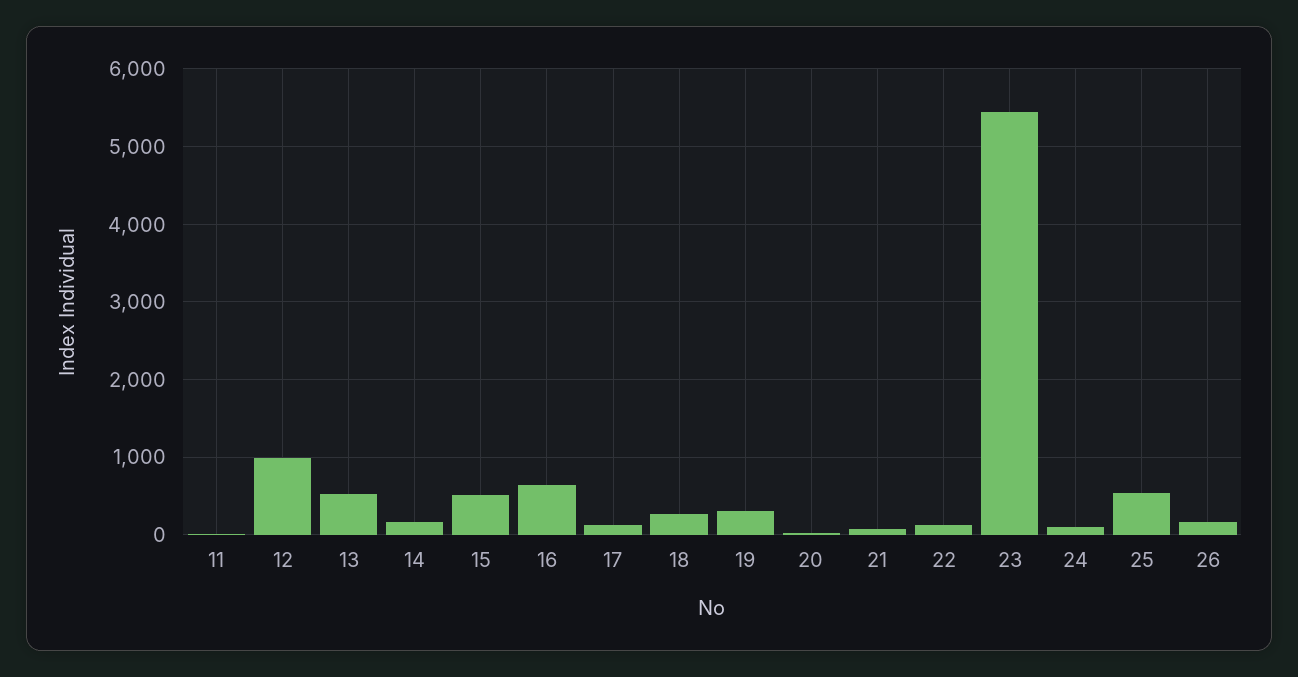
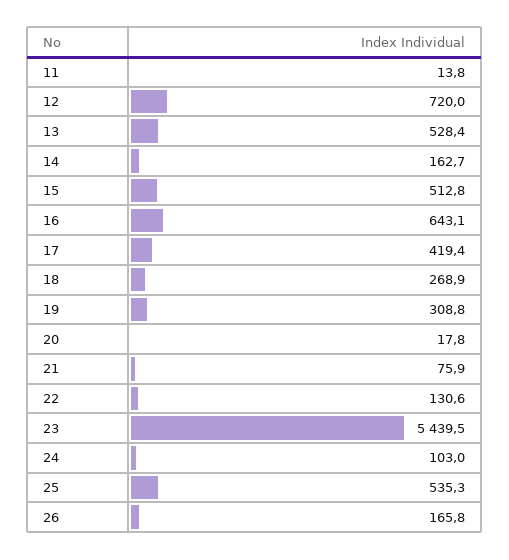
  {
    "11": 13.8,
-   "12": 1000,
+   "12": 720,
    "13": 528.4,
    "14": 162.7,
    "15": 512.8,
    "16": 643.1,
-   "17": 100,
+   "17": 419.4,
    "18": 268.9,
    "19": 308.8,
    "20": 17.8,
    "21": 75.9,
    "22": 130.6,
    "23": 5439.5,
    "24": 103,
    "25": 535.3,
    "26": 165.8
  }

